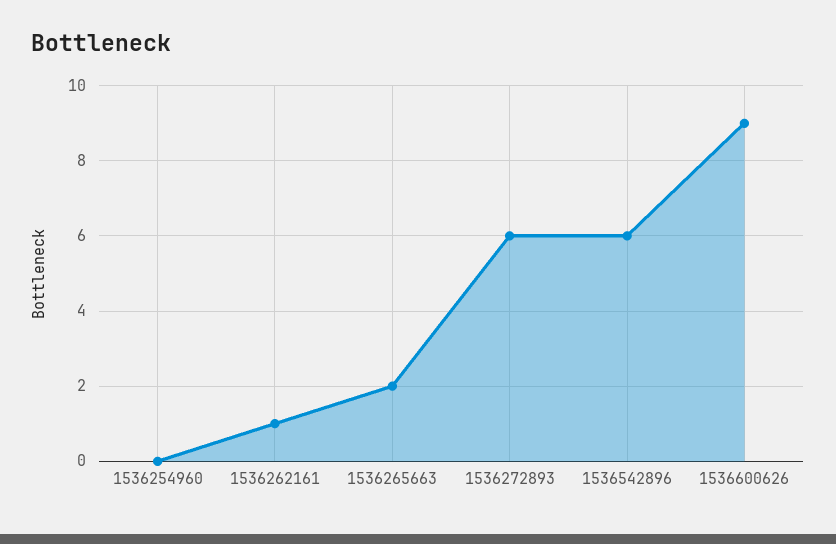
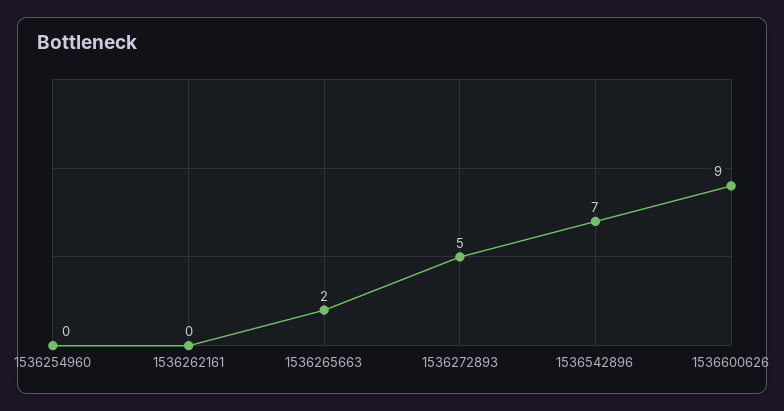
  {
    "1536254960": 0,
-   "1536262161": 1,
+   "1536262161": 0,
    "1536265663": 2,
-   "1536272893": 6,
+   "1536272893": 5,
-   "1536542896": 6,
+   "1536542896": 7,
    "1536600626": 9
  }

